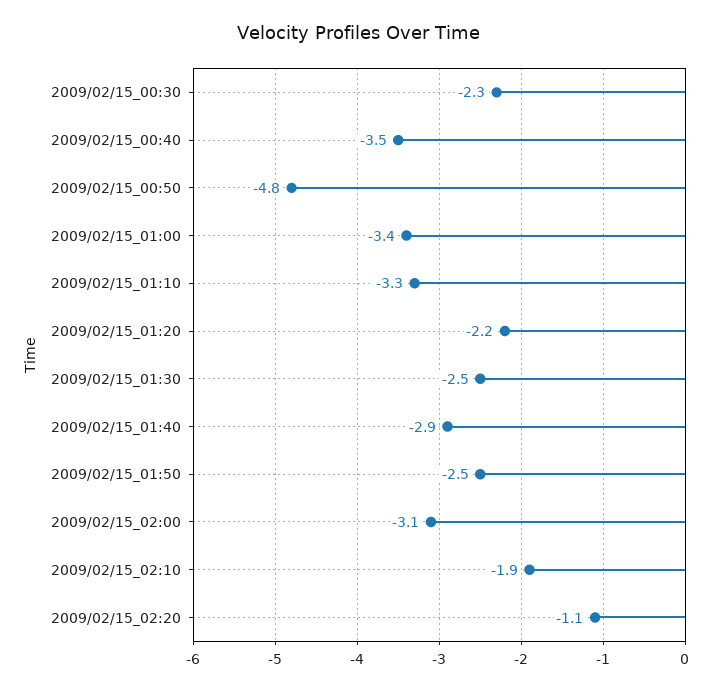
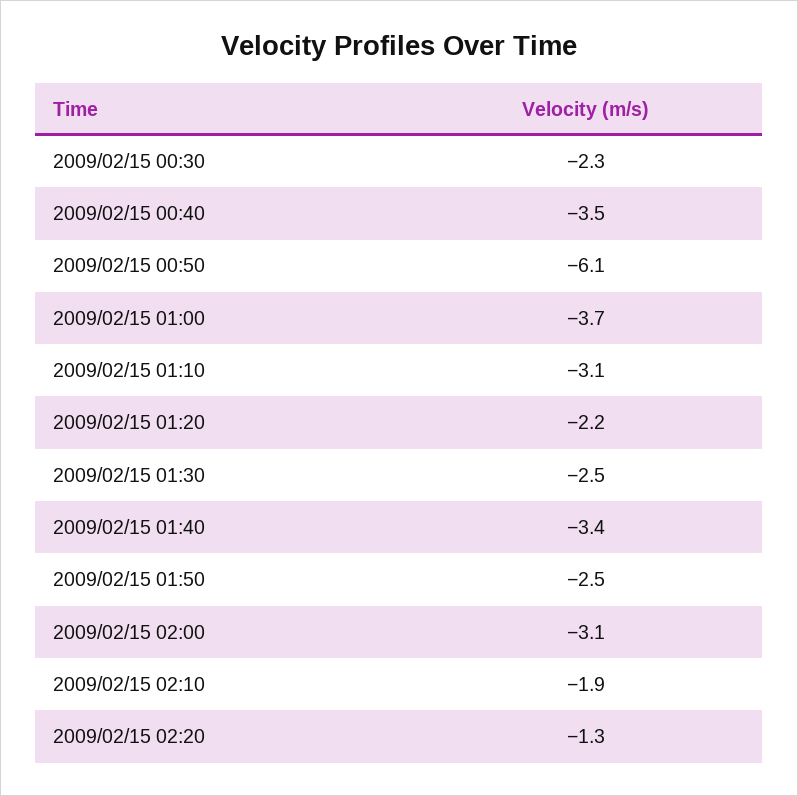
  {
    "2009/02/15_00:30": -2.3,
    "2009/02/15_00:40": -3.5,
-   "2009/02/15_00:50": -4.8,
+   "2009/02/15_00:50": -6.1,
-   "2009/02/15_01:00": -3.4,
+   "2009/02/15_01:00": -3.7,
-   "2009/02/15_01:10": -3.3,
+   "2009/02/15_01:10": -3.1,
    "2009/02/15_01:20": -2.2,
    "2009/02/15_01:30": -2.5,
-   "2009/02/15_01:40": -2.9,
+   "2009/02/15_01:40": -3.4,
    "2009/02/15_01:50": -2.5,
    "2009/02/15_02:00": -3.1,
    "2009/02/15_02:10": -1.9,
-   "2009/02/15_02:20": -1.1
+   "2009/02/15_02:20": -1.3
  }

